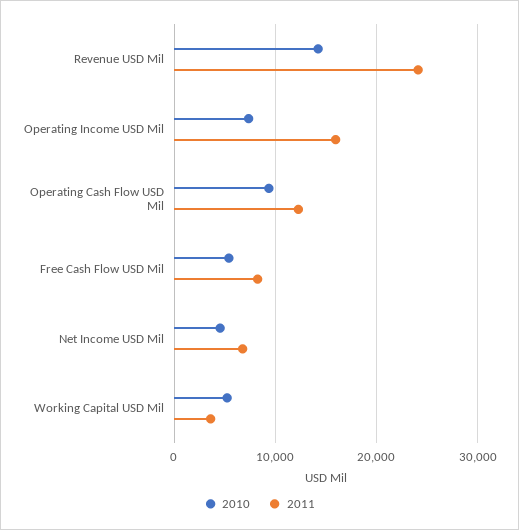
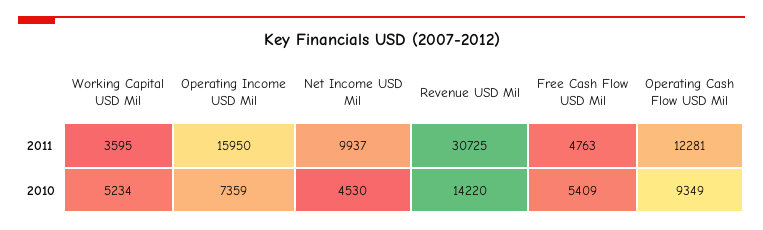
  {
    "2010": {
      "Revenue USD Mil": 14220,
      "Operating Income USD Mil": 7359,
      "Operating Cash Flow USD Mil": 9349,
      "Free Cash Flow USD Mil": 5409,
      "Net Income USD Mil": 4530,
      "Working Capital USD Mil": 5234
    },
    "2011": {
-     "Revenue USD Mil": 24000,
+     "Revenue USD Mil": 30725,
      "Operating Income USD Mil": 15950,
      "Operating Cash Flow USD Mil": 12281,
-     "Free Cash Flow USD Mil": 8000,
+     "Free Cash Flow USD Mil": 4763,
-     "Net Income USD Mil": 7000,
+     "Net Income USD Mil": 9937,
      "Working Capital USD Mil": 3595
    }
  }

